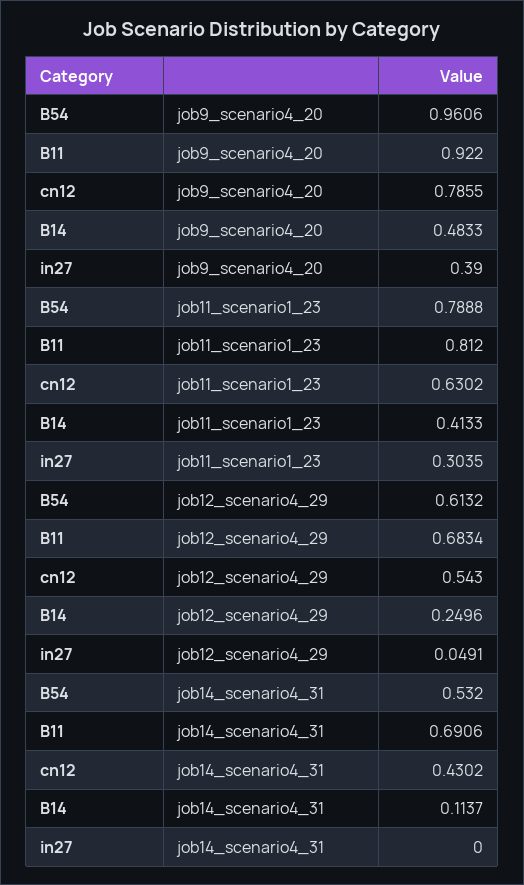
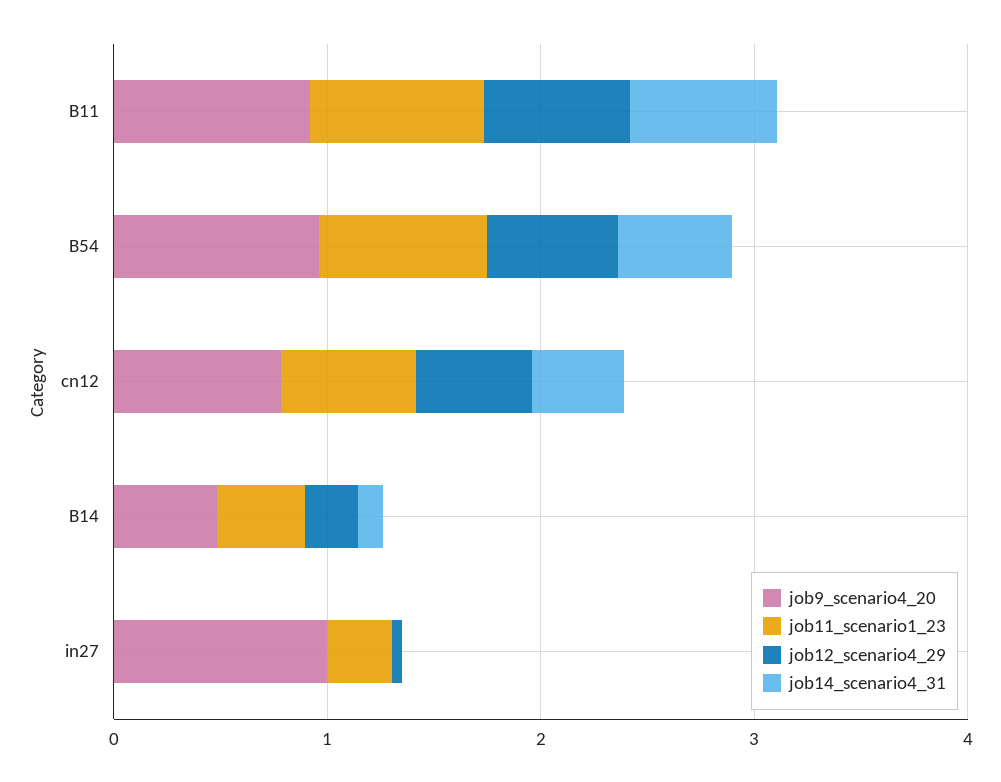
  {
    "job9_scenario4_20": {
      "B54": 0.9606,
      "B11": 0.922,
      "cn12": 0.7855,
      "B14": 0.4833,
-     "in27": 0.39
+     "in27": 1
    },
    "job11_scenario1_23": {
      "B54": 0.7888,
      "B11": 0.812,
      "cn12": 0.6302,
      "B14": 0.4133,
      "in27": 0.3035
    },
    "job12_scenario4_29": {
      "B54": 0.6132,
      "B11": 0.6834,
      "cn12": 0.543,
      "B14": 0.2496,
      "in27": 0.0491
    },
    "job14_scenario4_31": {
      "B54": 0.532,
      "B11": 0.6906,
      "cn12": 0.4302,
      "B14": 0.1137,
      "in27": 0
    }
  }

